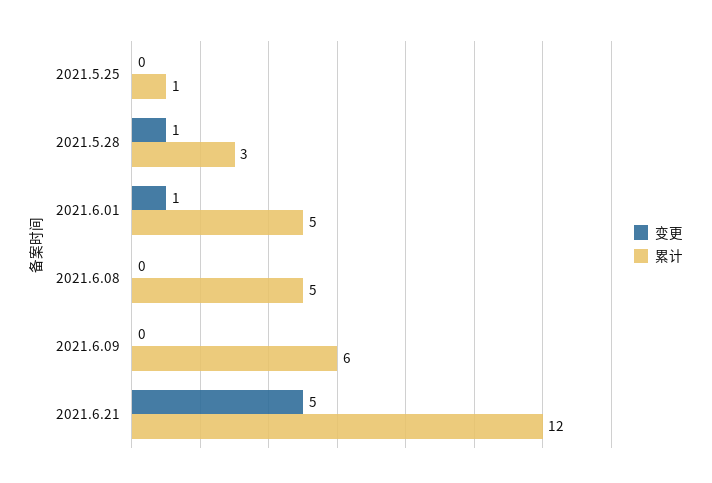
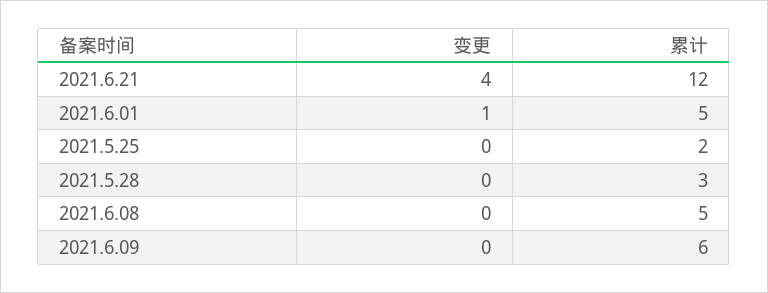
  {
    "变更": {
      "2021.5.25": 0,
-     "2021.5.28": 1,
+     "2021.5.28": 0,
      "2021.6.01": 1,
      "2021.6.08": 0,
      "2021.6.09": 0,
-     "2021.6.21": 5
+     "2021.6.21": 4
    },
    "累计": {
-     "2021.5.25": 1,
+     "2021.5.25": 2,
      "2021.5.28": 3,
      "2021.6.01": 5,
      "2021.6.08": 5,
      "2021.6.09": 6,
      "2021.6.21": 12
    }
  }

